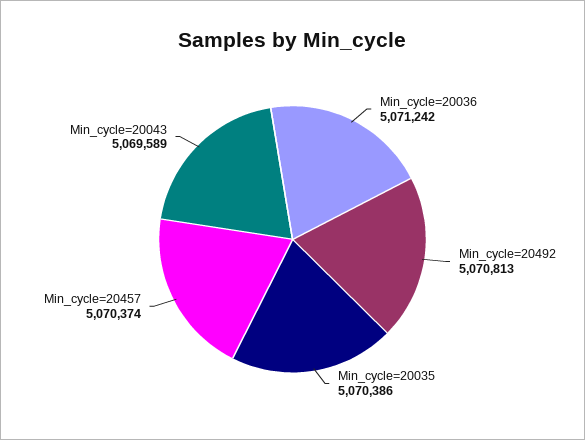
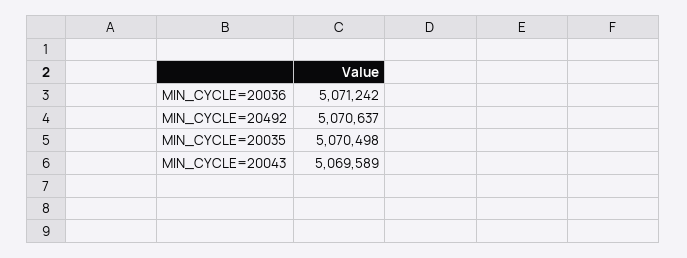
  {
    "Min_cycle=20036": 5071242,
-   "Min_cycle=20492": 5070813,
+   "Min_cycle=20492": 5070637,
-   "Min_cycle=20035": 5070386,
+   "Min_cycle=20035": 5070498,
-   "Min_cycle=20457": 5070374,
    "Min_cycle=20043": 5069589
  }

